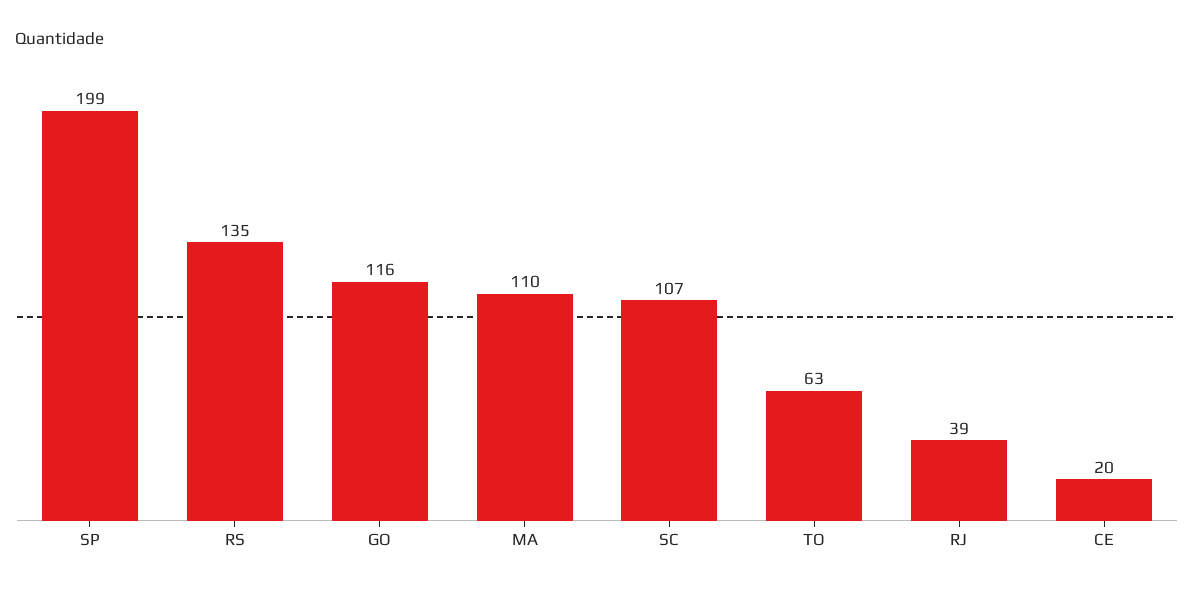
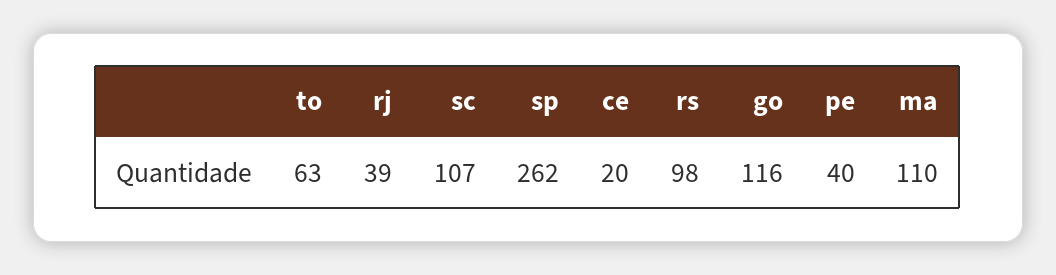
  {
-   "SP": 199,
+   "SP": 262,
-   "RS": 135,
+   "RS": 98,
    "GO": 116,
    "MA": 110,
    "SC": 107,
    "TO": 63,
    "RJ": 39,
-   "CE": 20
+   "CE": 20,
+   "pe": 40
  }

